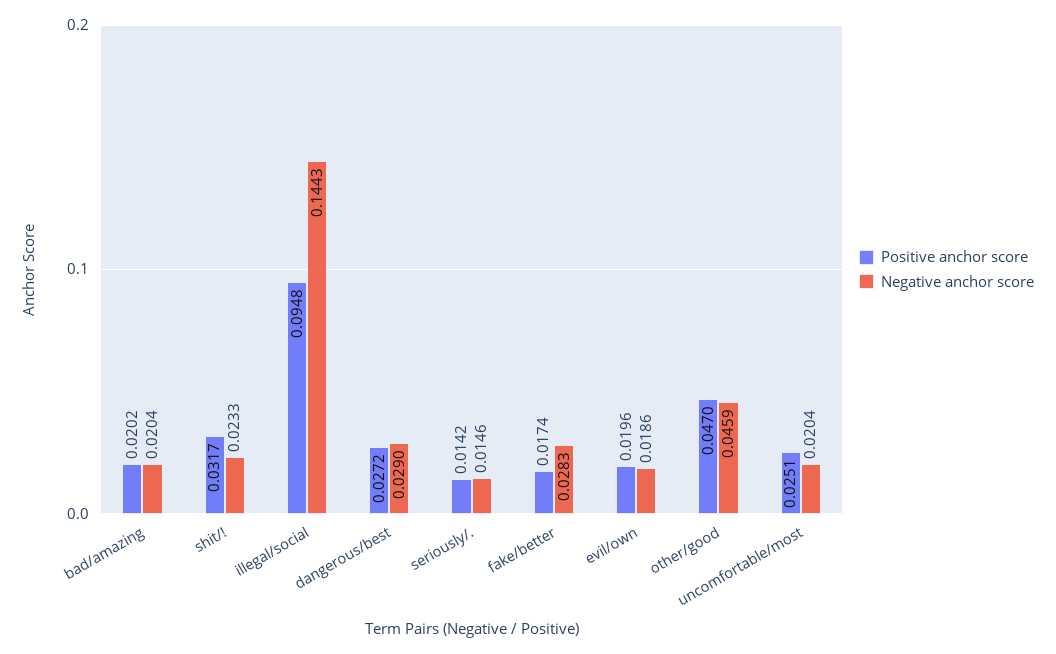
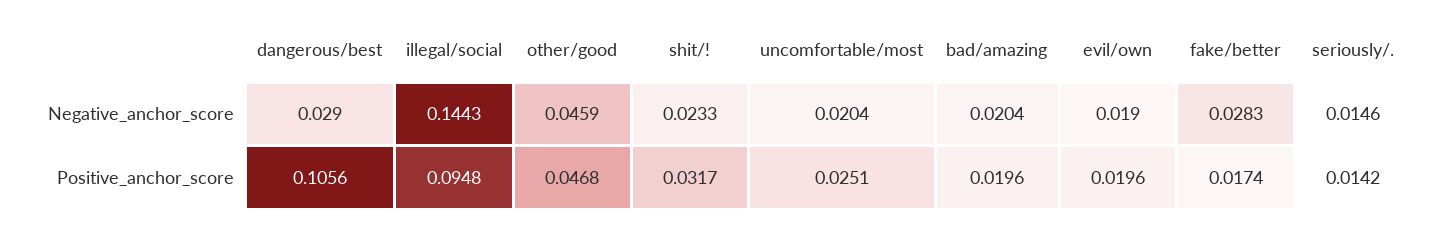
  {
    "Positive anchor score": {
-     "bad/amazing": 0.0202,
+     "bad/amazing": 0.0196,
      "shit/!": 0.0317,
      "illegal/social": 0.0948,
-     "dangerous/best": 0.0272,
+     "dangerous/best": 0.1056,
      "seriously/.": 0.0142,
      "fake/better": 0.0174,
      "evil/own": 0.0196,
-     "other/good": 0.047,
+     "other/good": 0.0468,
      "uncomfortable/most": 0.0251
    },
    "Negative anchor score": {
      "bad/amazing": 0.0204,
      "shit/!": 0.0233,
      "illegal/social": 0.1443,
      "dangerous/best": 0.029,
      "seriously/.": 0.0146,
      "fake/better": 0.0283,
-     "evil/own": 0.0186,
+     "evil/own": 0.019,
      "other/good": 0.0459,
      "uncomfortable/most": 0.0204
    }
  }

